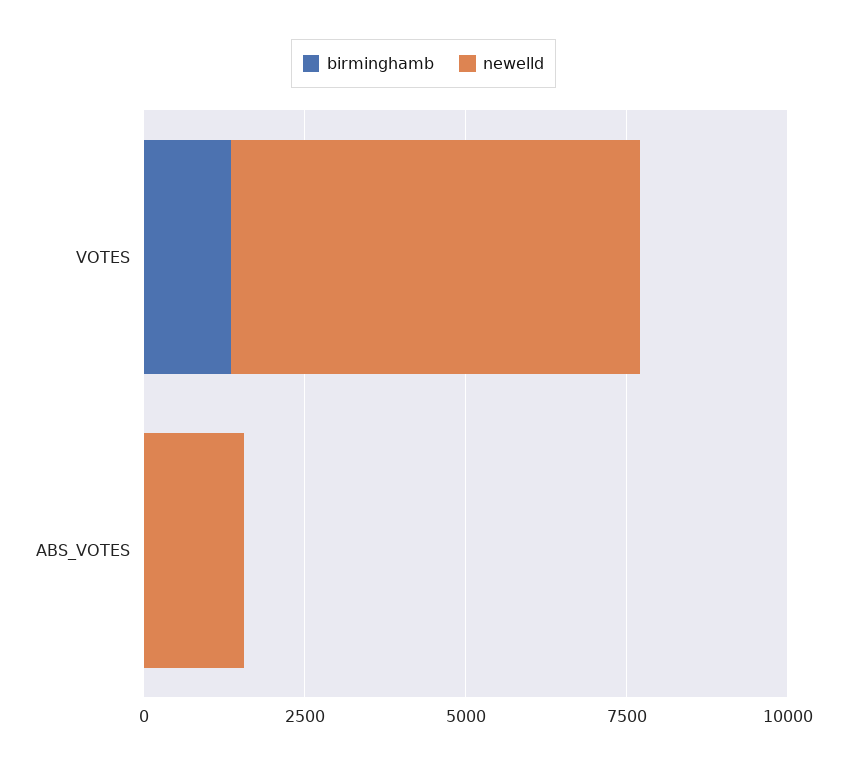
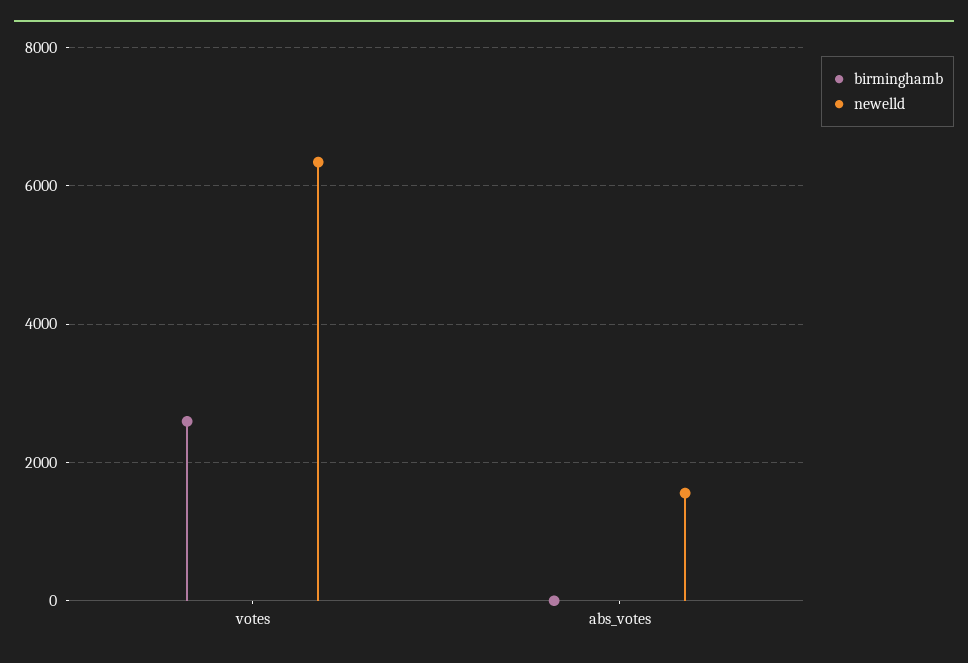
  {
    "birminghamb": {
-     "VOTES": 1500,
+     "VOTES": 2600,
      "ABS_VOTES": 0
    },
    "newelld": {
      "VOTES": 6400,
      "ABS_VOTES": 1600
    }
  }

